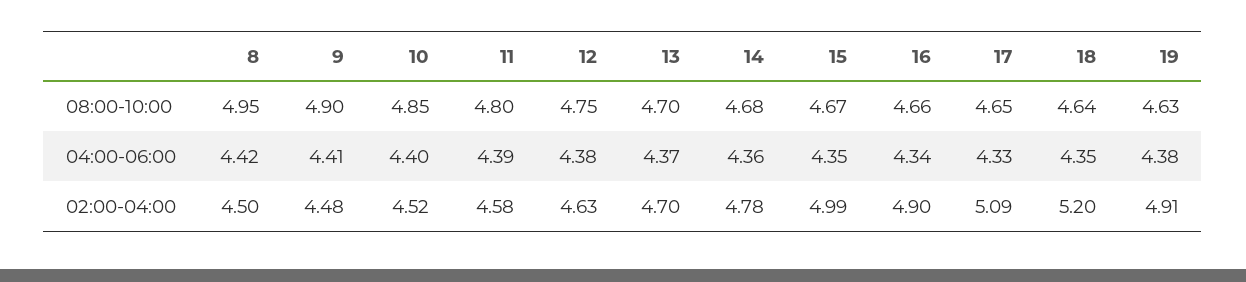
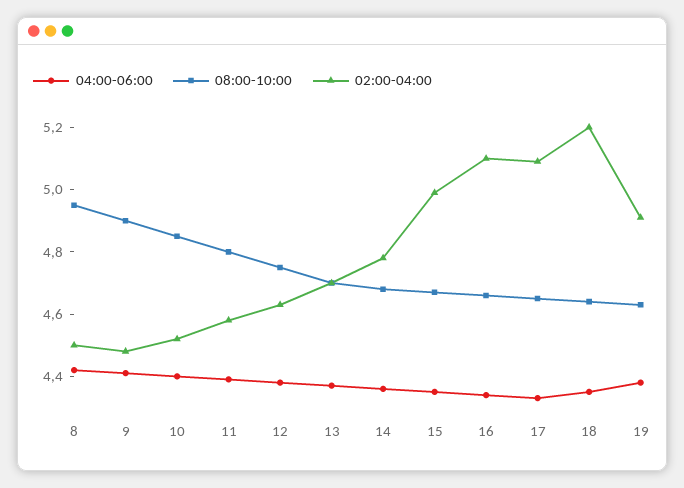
  {
    "08:00-10:00": {
      "8": 4.95,
      "9": 4.9,
      "10": 4.85,
      "11": 4.8,
      "12": 4.75,
      "13": 4.7,
      "14": 4.68,
      "15": 4.67,
      "16": 4.66,
      "17": 4.65,
      "18": 4.64,
      "19": 4.63
    },
    "04:00-06:00": {
      "8": 4.42,
      "9": 4.41,
      "10": 4.4,
      "11": 4.39,
      "12": 4.38,
      "13": 4.37,
      "14": 4.36,
      "15": 4.35,
      "16": 4.34,
      "17": 4.33,
      "18": 4.35,
      "19": 4.38
    },
    "02:00-04:00": {
      "8": 4.5,
      "9": 4.48,
      "10": 4.52,
      "11": 4.58,
      "12": 4.63,
      "13": 4.7,
      "14": 4.78,
      "15": 4.99,
-     "16": 4.9,
+     "16": 5.1,
      "17": 5.09,
      "18": 5.2,
      "19": 4.91
    }
  }

